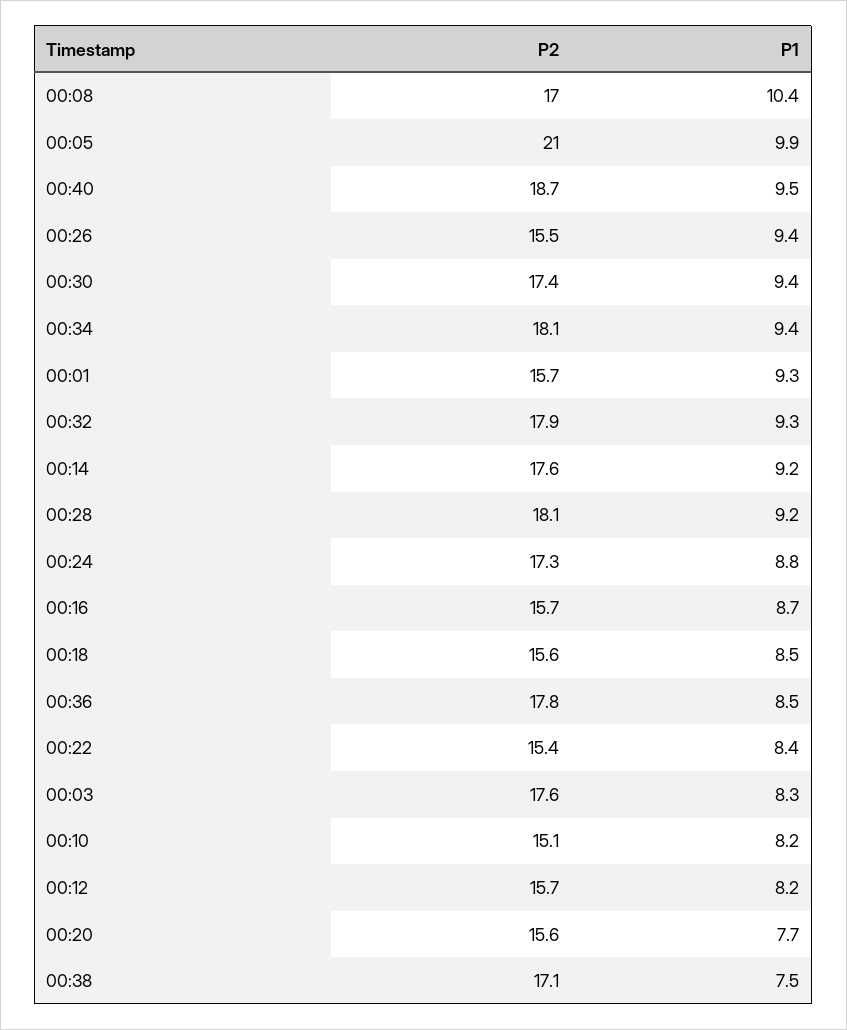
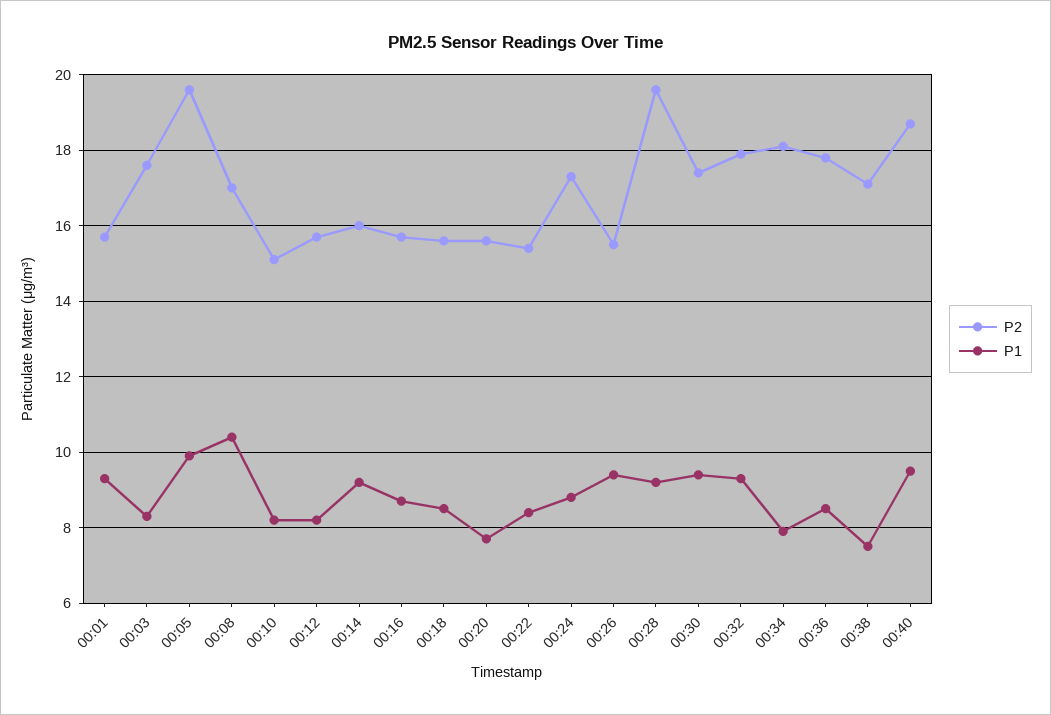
  {
    "P2": {
      "00:08": 17,
-     "00:05": 21,
+     "00:05": 19.5,
      "00:40": 18.7,
      "00:26": 15.5,
      "00:30": 17.4,
      "00:34": 18.1,
      "00:01": 15.7,
      "00:32": 17.9,
-     "00:14": 17.6,
+     "00:14": 16,
-     "00:28": 18.1,
+     "00:28": 19.5,
      "00:24": 17.3,
      "00:16": 15.7,
      "00:18": 15.6,
      "00:36": 17.8,
      "00:22": 15.4,
      "00:03": 17.6,
      "00:10": 15.1,
      "00:12": 15.7,
      "00:20": 15.6,
      "00:38": 17.1
    },
    "P1": {
      "00:08": 10.4,
      "00:05": 9.9,
      "00:40": 9.5,
      "00:26": 9.4,
      "00:30": 9.4,
-     "00:34": 9.4,
+     "00:34": 8,
      "00:01": 9.3,
      "00:32": 9.3,
      "00:14": 9.2,
      "00:28": 9.2,
      "00:24": 8.8,
      "00:16": 8.7,
      "00:18": 8.5,
      "00:36": 8.5,
      "00:22": 8.4,
      "00:03": 8.3,
      "00:10": 8.2,
      "00:12": 8.2,
      "00:20": 7.7,
      "00:38": 7.5
    }
  }

